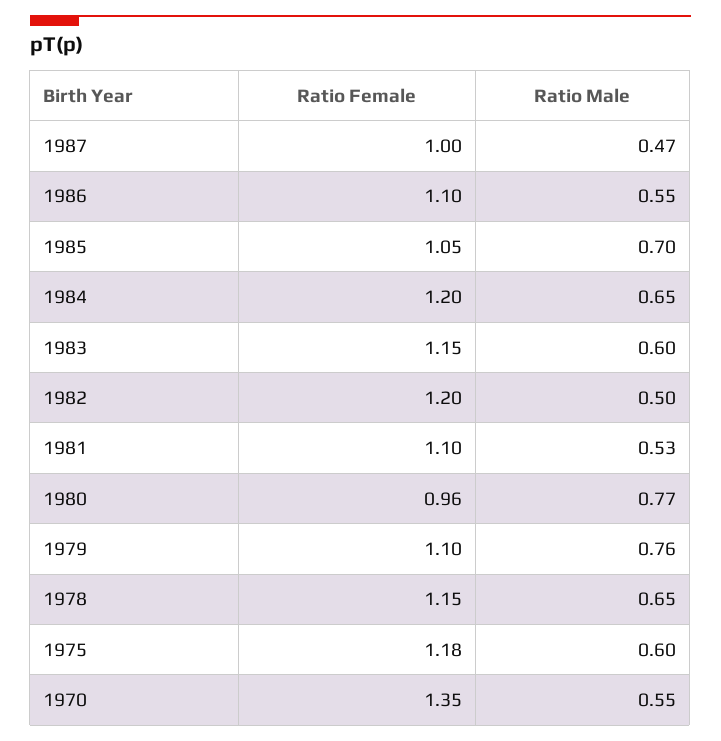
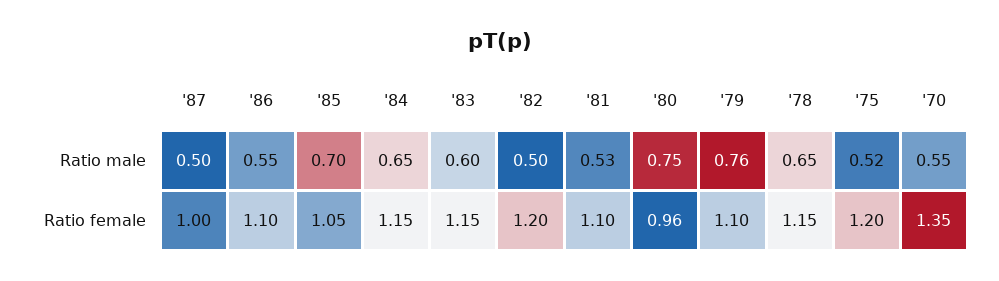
  {
    "Ratio Female": {
      "1987": 1,
      "1986": 1.1,
      "1985": 1.05,
-     "1984": 1.2,
+     "1984": 1.15,
      "1983": 1.15,
      "1982": 1.2,
      "1981": 1.1,
      "1980": 0.96,
      "1979": 1.1,
      "1978": 1.15,
-     "1975": 1.18,
+     "1975": 1.2,
      "1970": 1.35
    },
    "Ratio Male": {
-     "1987": 0.47,
+     "1987": 0.5,
      "1986": 0.55,
      "1985": 0.7,
      "1984": 0.65,
      "1983": 0.6,
      "1982": 0.5,
      "1981": 0.53,
-     "1980": 0.77,
+     "1980": 0.75,
      "1979": 0.76,
      "1978": 0.65,
-     "1975": 0.6,
+     "1975": 0.52,
      "1970": 0.55
    }
  }

